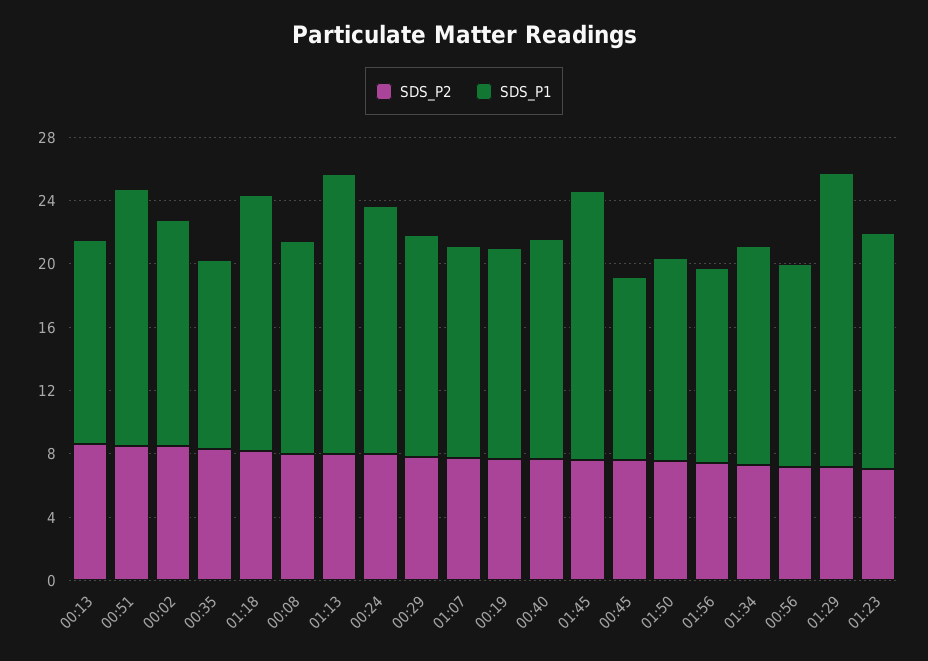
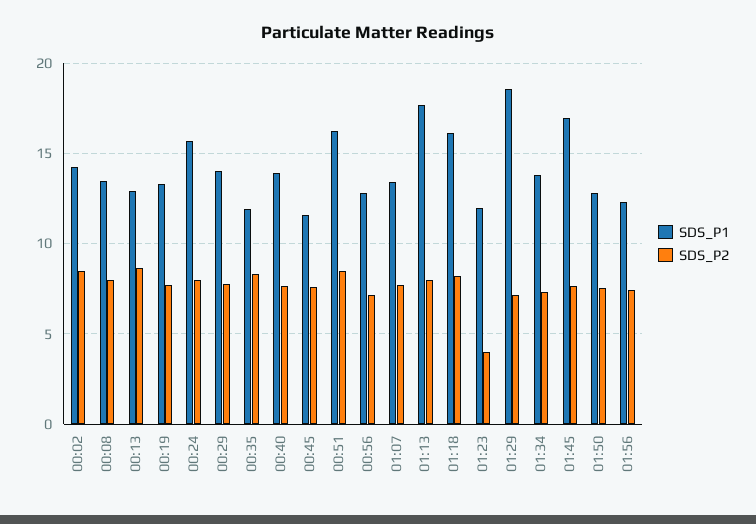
  {
    "SDS_P2": {
      "00:13": 8.5,
      "00:51": 8.5,
      "00:02": 8.5,
      "00:35": 8.5,
      "01:18": 8,
      "00:08": 8,
      "01:13": 8,
      "00:24": 8,
      "00:29": 8,
      "01:07": 7.5,
      "00:19": 7.5,
      "00:40": 7.5,
      "01:45": 7.5,
      "00:45": 7.5,
      "01:50": 7.5,
      "01:56": 7.5,
      "01:34": 7.5,
      "00:56": 7,
      "01:29": 7,
-     "01:23": 7
+     "01:23": 4
    },
    "SDS_P1": {
      "00:13": 13,
      "00:51": 16,
      "00:02": 14.5,
      "00:35": 12,
      "01:18": 16,
      "00:08": 13.5,
      "01:13": 17.5,
      "00:24": 15.5,
      "00:29": 14,
      "01:07": 13.5,
      "00:19": 13.5,
      "00:40": 14,
      "01:45": 17,
      "00:45": 11.5,
      "01:50": 13,
      "01:56": 12.5,
      "01:34": 14,
      "00:56": 13,
      "01:29": 18.5,
-     "01:23": 15
+     "01:23": 12
    }
  }

